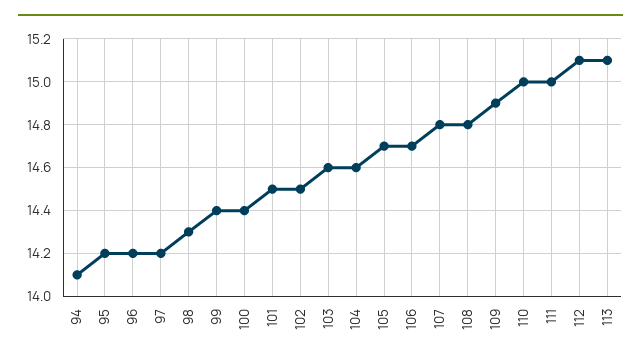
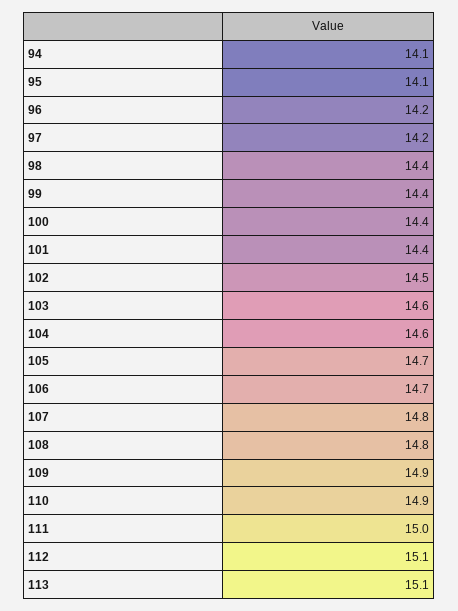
  {
    "94": 14.1,
-   "95": 14.2,
+   "95": 14.1,
    "96": 14.2,
    "97": 14.2,
-   "98": 14.3,
+   "98": 14.4,
    "99": 14.4,
    "100": 14.4,
-   "101": 14.5,
+   "101": 14.4,
    "102": 14.5,
    "103": 14.6,
    "104": 14.6,
    "105": 14.7,
    "106": 14.7,
    "107": 14.8,
    "108": 14.8,
    "109": 14.9,
-   "110": 15,
+   "110": 14.9,
    "111": 15,
    "112": 15.1,
    "113": 15.1
  }

